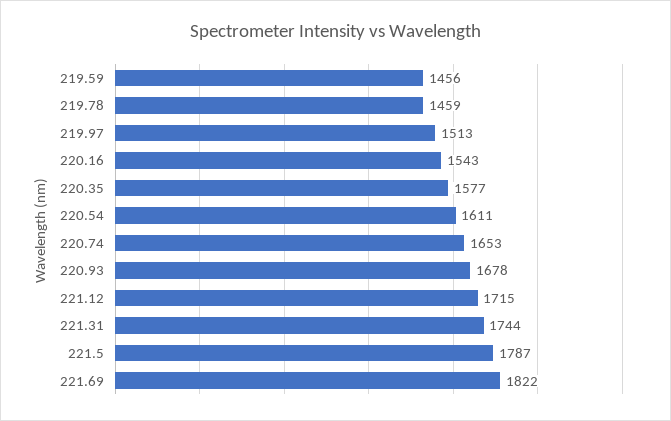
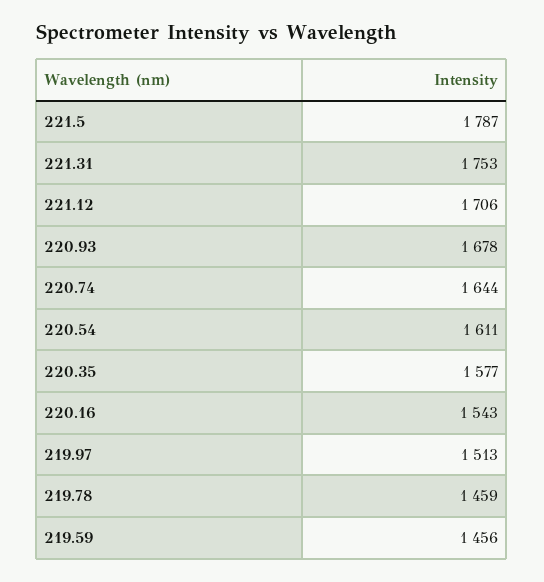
  {
    "219.59": 1456,
    "219.78": 1459,
    "219.97": 1513,
    "220.16": 1543,
    "220.35": 1577,
    "220.54": 1611,
-   "220.74": 1653,
+   "220.74": 1644,
    "220.93": 1678,
-   "221.12": 1715,
+   "221.12": 1706,
-   "221.31": 1744,
+   "221.31": 1753,
-   "221.5": 1787,
+   "221.5": 1787
-   "221.69": 1822
  }

